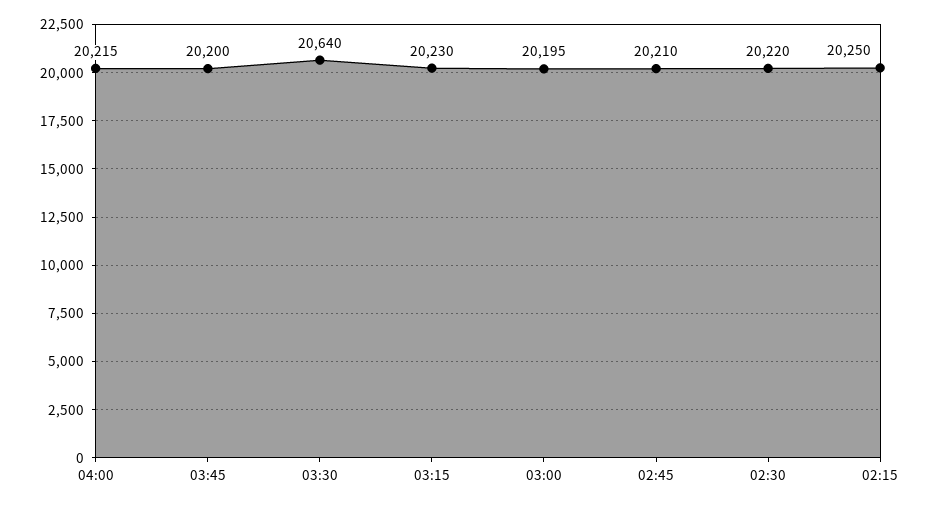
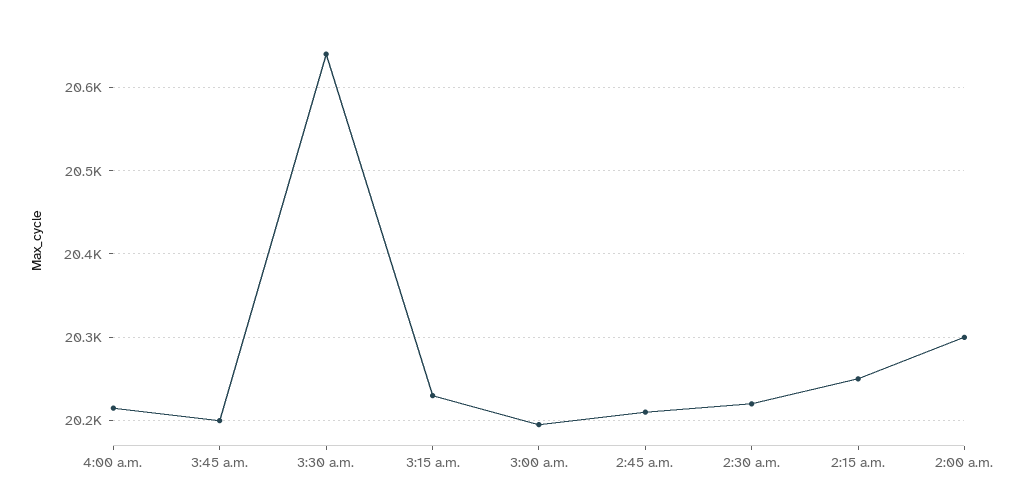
  {
    "04:00": 20215,
    "03:45": 20200,
    "03:30": 20640,
    "03:15": 20230,
    "03:00": 20195,
    "02:45": 20210,
    "02:30": 20220,
-   "02:15": 20250
+   "02:15": 20250,
+   "2:00 a.m.": 20300
  }

